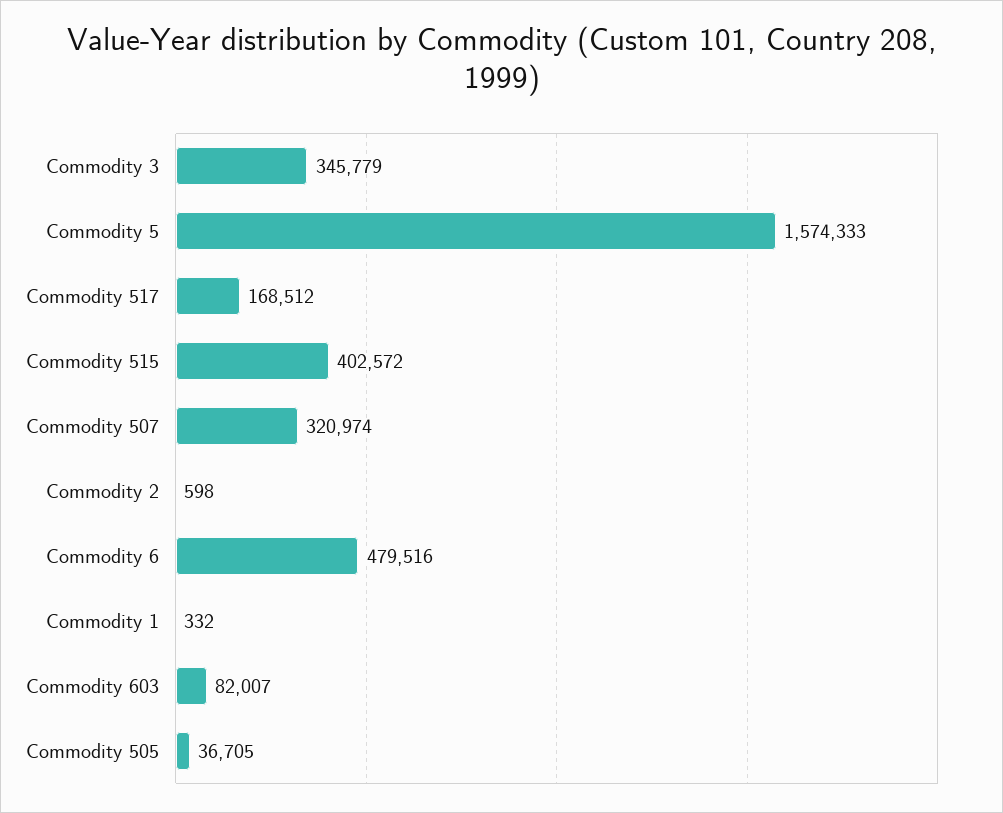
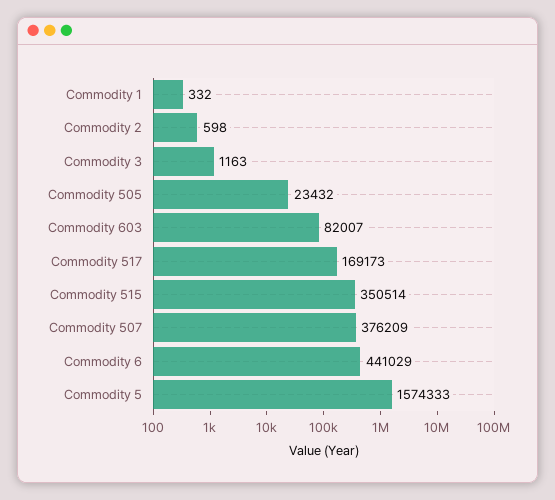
  {
-   "Commodity 3": 345779,
+   "Commodity 3": 1163,
    "Commodity 5": 1574333,
-   "Commodity 517": 168512,
+   "Commodity 517": 169173,
-   "Commodity 515": 402572,
+   "Commodity 515": 350514,
-   "Commodity 507": 320974,
+   "Commodity 507": 376209,
    "Commodity 2": 598,
-   "Commodity 6": 479516,
+   "Commodity 6": 441029,
    "Commodity 1": 332,
    "Commodity 603": 82007,
-   "Commodity 505": 36705
+   "Commodity 505": 23432
  }

